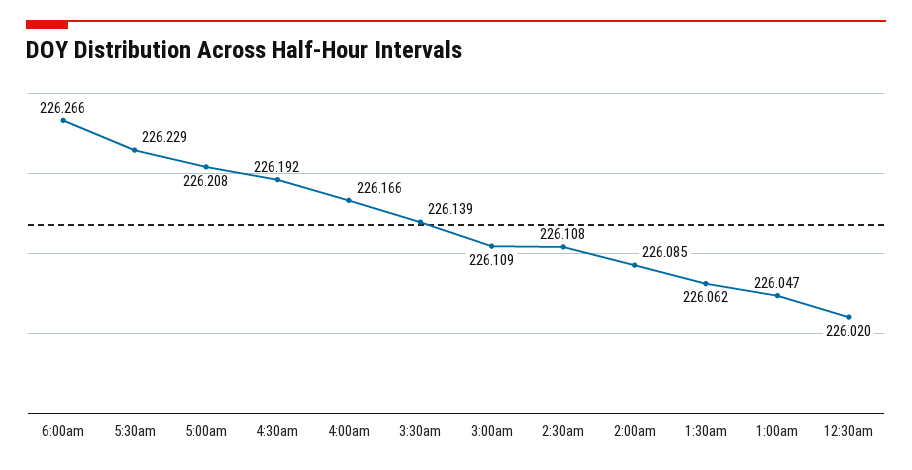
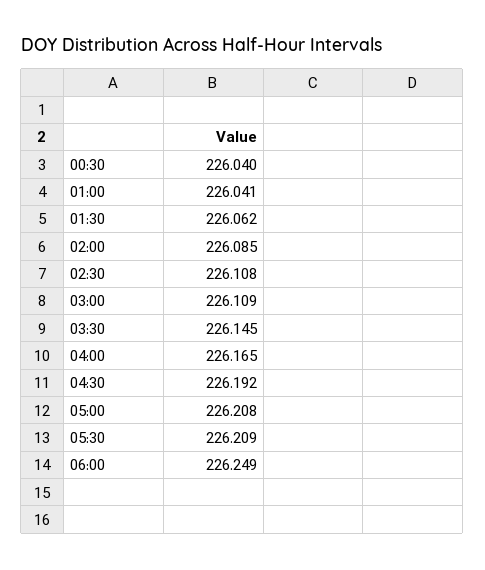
  {
-   "6:00am": 226.266,
+   "6:00am": 226.249,
-   "5:30am": 226.229,
+   "5:30am": 226.209,
    "5:00am": 226.208,
    "4:30am": 226.192,
-   "4:00am": 226.166,
+   "4:00am": 226.165,
-   "3:30am": 226.139,
+   "3:30am": 226.145,
    "3:00am": 226.109,
    "2:30am": 226.108,
    "2:00am": 226.085,
    "1:30am": 226.062,
-   "1:00am": 226.047,
+   "1:00am": 226.041,
-   "12:30am": 226.02
+   "12:30am": 226.04
  }

